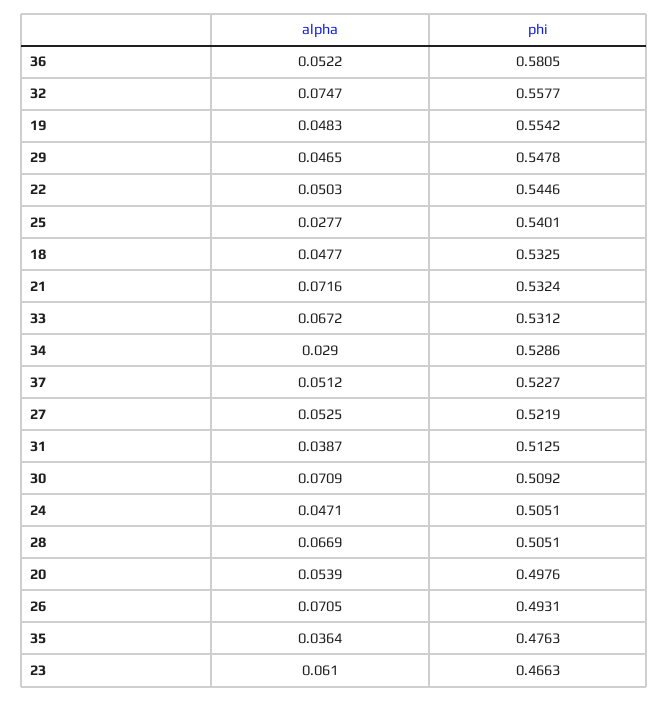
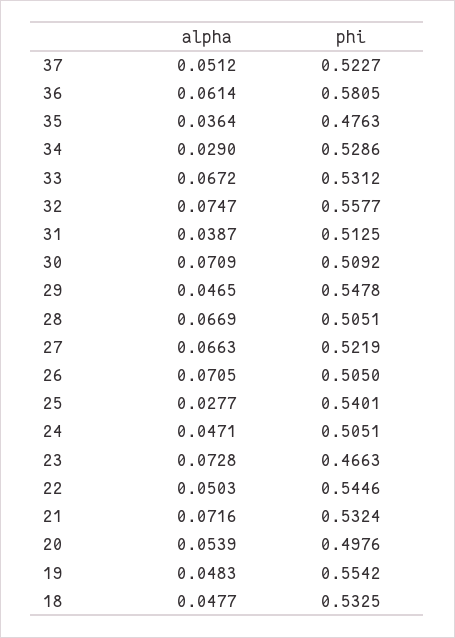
  {
    "alpha": {
-     "36": 0.0522,
+     "36": 0.0614,
      "32": 0.0747,
      "19": 0.0483,
      "29": 0.0465,
      "22": 0.0503,
      "25": 0.0277,
      "18": 0.0477,
      "21": 0.0716,
      "33": 0.0672,
      "34": 0.029,
      "37": 0.0512,
-     "27": 0.0525,
+     "27": 0.0663,
      "31": 0.0387,
      "30": 0.0709,
      "24": 0.0471,
      "28": 0.0669,
      "20": 0.0539,
      "26": 0.0705,
      "35": 0.0364,
-     "23": 0.061
+     "23": 0.0728
    },
    "phi": {
      "36": 0.5805,
      "32": 0.5577,
      "19": 0.5542,
      "29": 0.5478,
      "22": 0.5446,
      "25": 0.5401,
      "18": 0.5325,
      "21": 0.5324,
      "33": 0.5312,
      "34": 0.5286,
      "37": 0.5227,
      "27": 0.5219,
      "31": 0.5125,
      "30": 0.5092,
      "24": 0.5051,
      "28": 0.5051,
      "20": 0.4976,
-     "26": 0.4931,
+     "26": 0.505,
      "35": 0.4763,
      "23": 0.4663
    }
  }

